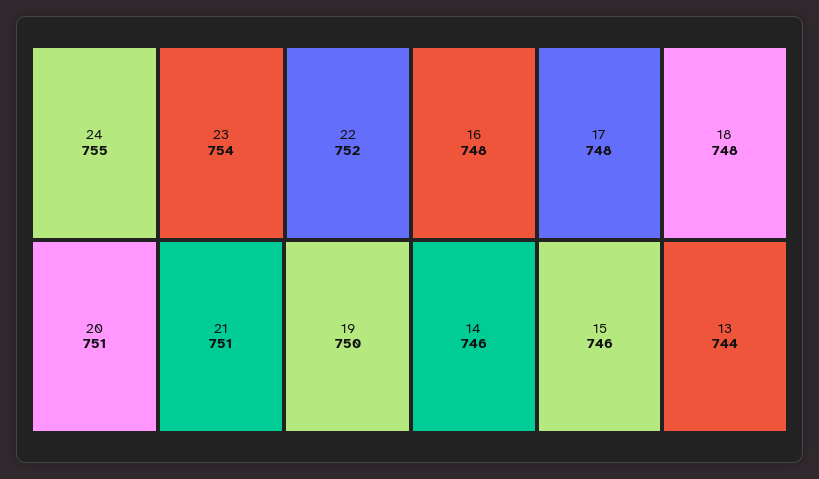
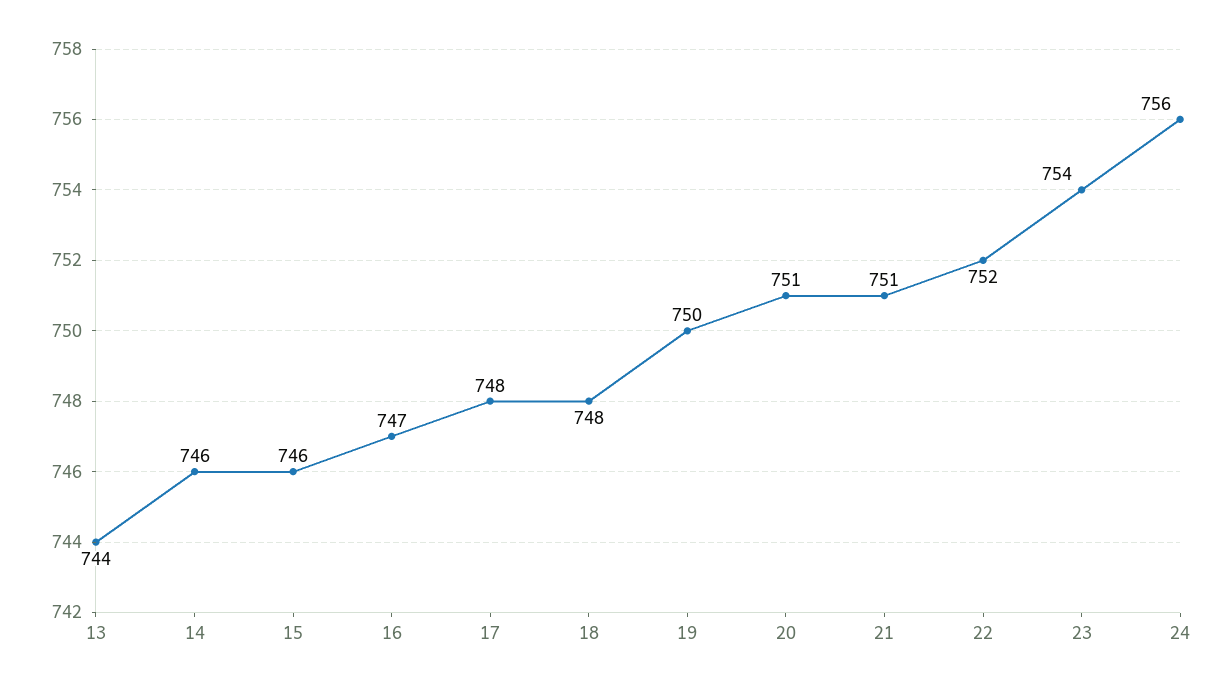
  {
-   "24": 755,
+   "24": 756,
    "23": 754,
    "22": 752,
    "20": 751,
    "21": 751,
    "19": 750,
-   "16": 748,
+   "16": 747,
    "17": 748,
    "18": 748,
    "14": 746,
    "15": 746,
    "13": 744
  }

